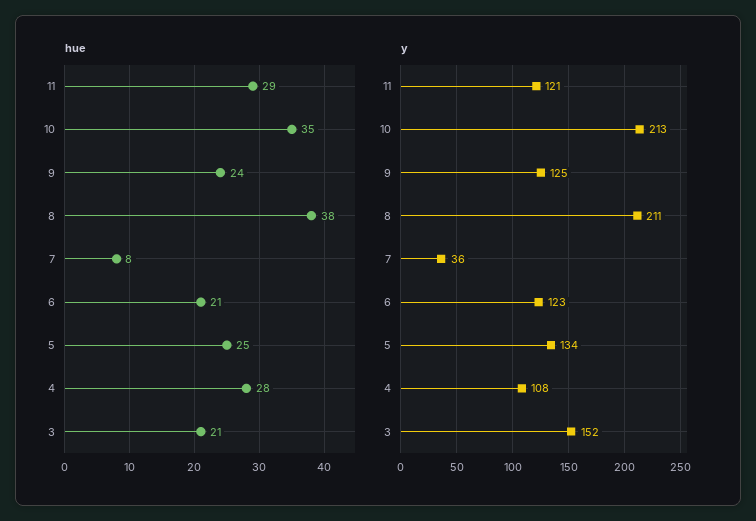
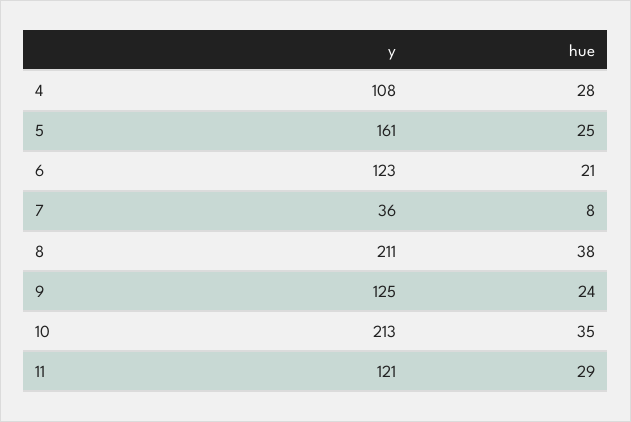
  {
    "hue": {
      "11": 29,
      "10": 35,
      "9": 24,
      "8": 38,
      "7": 8,
      "6": 21,
      "5": 25,
-     "4": 28,
+     "4": 28
-     "3": 21
    },
    "y": {
      "11": 121,
      "10": 213,
      "9": 125,
      "8": 211,
      "7": 36,
      "6": 123,
-     "5": 134,
+     "5": 161,
-     "4": 108,
+     "4": 108
-     "3": 152
    }
  }

